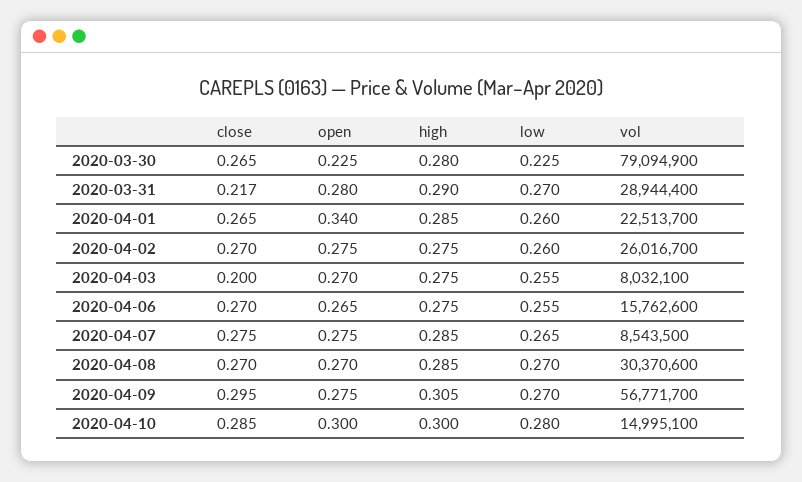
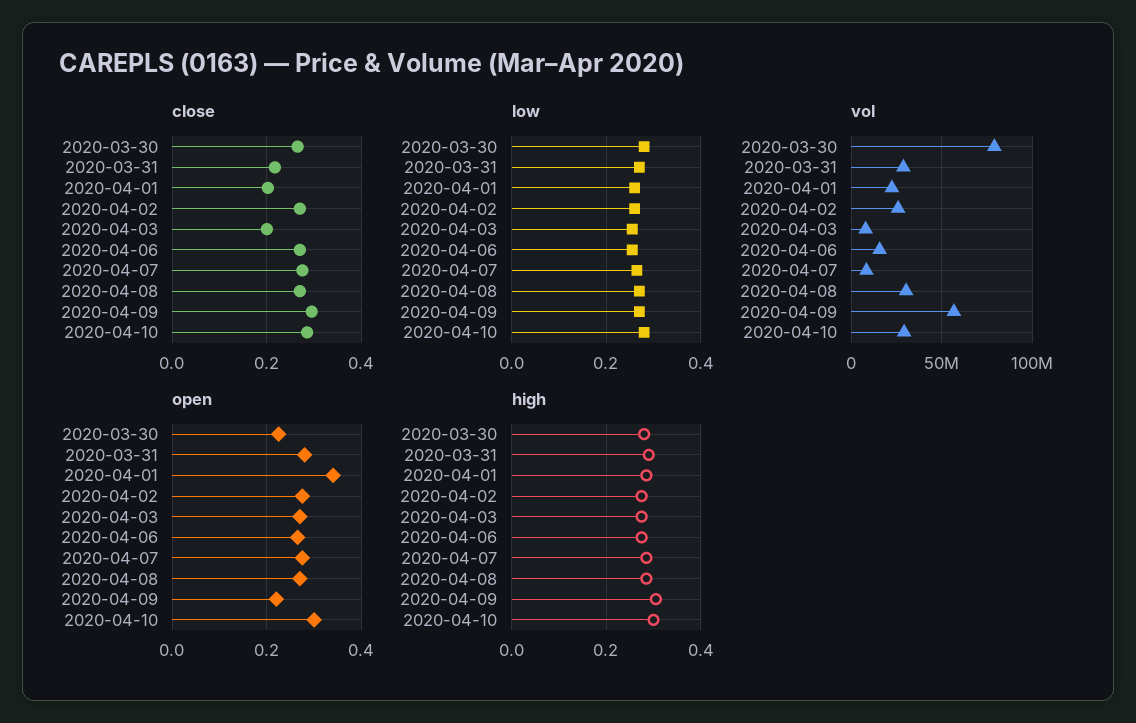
  {
    "close": {
      "2020-03-30": 0.265,
      "2020-03-31": 0.217,
-     "2020-04-01": 0.265,
+     "2020-04-01": 0.2,
      "2020-04-02": 0.27,
      "2020-04-03": 0.2,
      "2020-04-06": 0.27,
      "2020-04-07": 0.275,
      "2020-04-08": 0.27,
      "2020-04-09": 0.295,
      "2020-04-10": 0.285
    },
    "open": {
      "2020-03-30": 0.225,
      "2020-03-31": 0.28,
      "2020-04-01": 0.34,
      "2020-04-02": 0.275,
      "2020-04-03": 0.27,
      "2020-04-06": 0.265,
      "2020-04-07": 0.275,
      "2020-04-08": 0.27,
-     "2020-04-09": 0.275,
+     "2020-04-09": 0.22,
      "2020-04-10": 0.3
    },
    "high": {
      "2020-03-30": 0.28,
      "2020-03-31": 0.29,
      "2020-04-01": 0.285,
      "2020-04-02": 0.275,
      "2020-04-03": 0.275,
      "2020-04-06": 0.275,
      "2020-04-07": 0.285,
      "2020-04-08": 0.285,
      "2020-04-09": 0.305,
      "2020-04-10": 0.3
    },
    "low": {
-     "2020-03-30": 0.225,
+     "2020-03-30": 0.28,
      "2020-03-31": 0.27,
      "2020-04-01": 0.26,
      "2020-04-02": 0.26,
      "2020-04-03": 0.255,
      "2020-04-06": 0.255,
      "2020-04-07": 0.265,
      "2020-04-08": 0.27,
      "2020-04-09": 0.27,
      "2020-04-10": 0.28
    },
    "vol": {
      "2020-03-30": 79094900,
      "2020-03-31": 28944400,
      "2020-04-01": 22513700,
      "2020-04-02": 26016700,
      "2020-04-03": 8032100,
      "2020-04-06": 15762600,
      "2020-04-07": 8543500,
      "2020-04-08": 30370600,
      "2020-04-09": 56771700,
-     "2020-04-10": 14995100
+     "2020-04-10": 30000000
    }
  }

